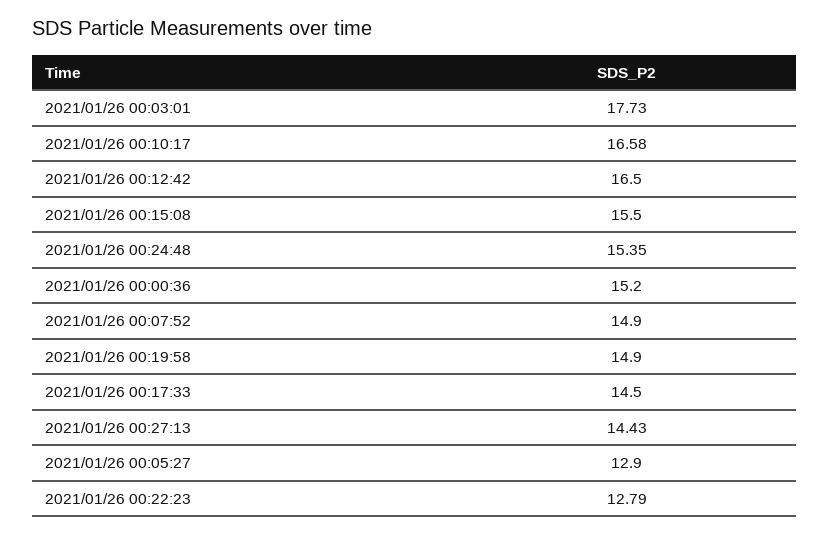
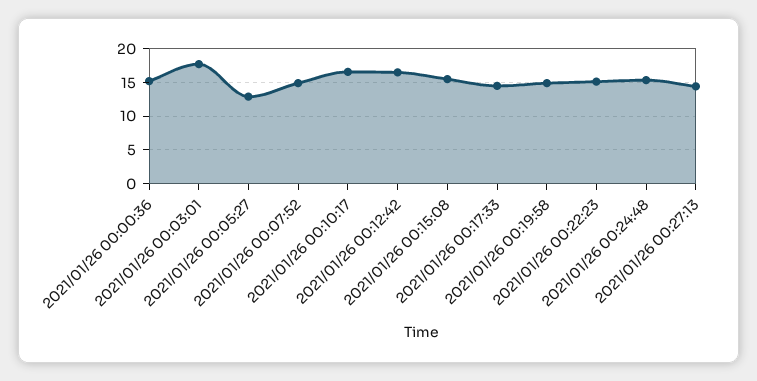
  {
    "2021/01/26 00:03:01": 17.73,
    "2021/01/26 00:10:17": 16.58,
    "2021/01/26 00:12:42": 16.5,
    "2021/01/26 00:15:08": 15.5,
    "2021/01/26 00:24:48": 15.35,
    "2021/01/26 00:00:36": 15.2,
    "2021/01/26 00:07:52": 14.9,
    "2021/01/26 00:19:58": 14.9,
    "2021/01/26 00:17:33": 14.5,
    "2021/01/26 00:27:13": 14.43,
    "2021/01/26 00:05:27": 12.9,
-   "2021/01/26 00:22:23": 12.79
+   "2021/01/26 00:22:23": 15
  }

